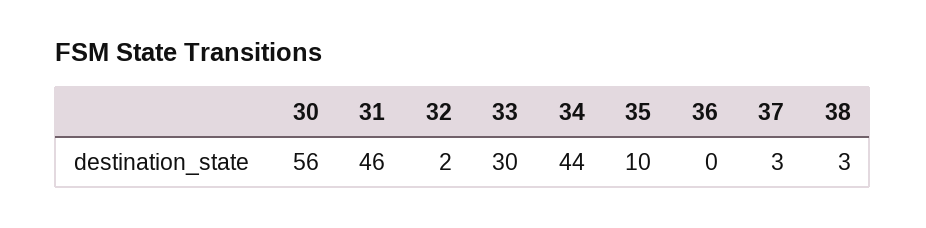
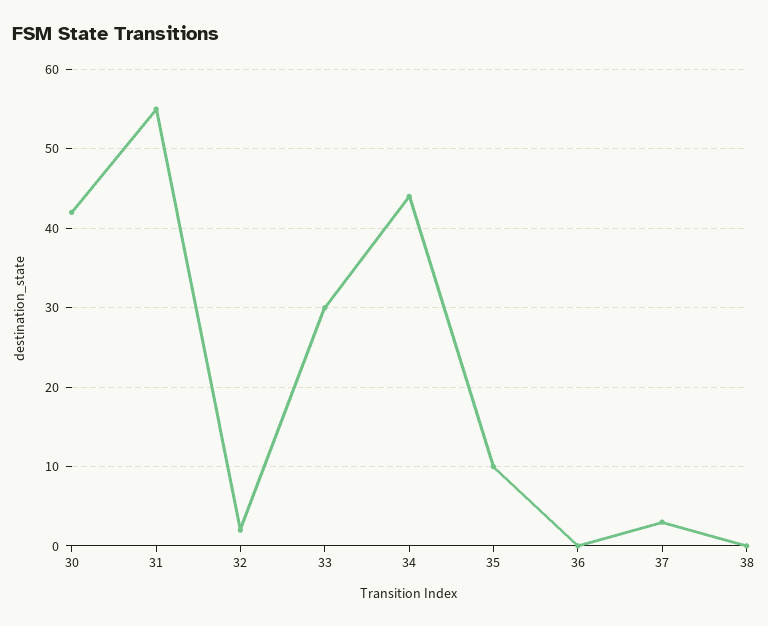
  {
-   "30": 56,
+   "30": 42,
-   "31": 46,
+   "31": 55,
    "32": 2,
    "33": 30,
    "34": 44,
    "35": 10,
    "36": 0,
    "37": 3,
-   "38": 3
+   "38": 0
  }

